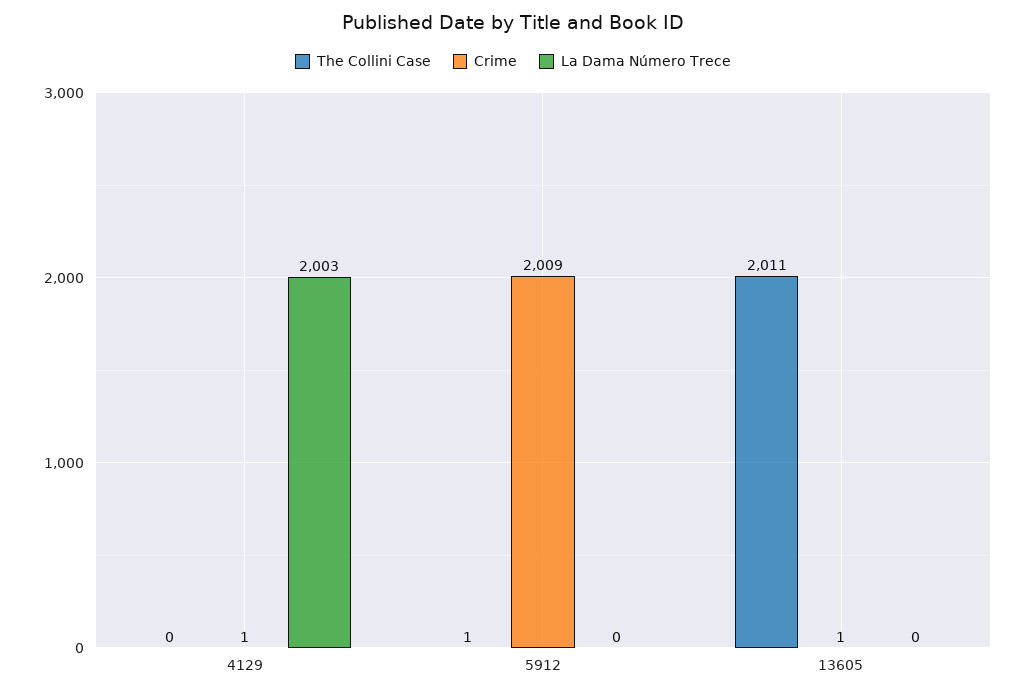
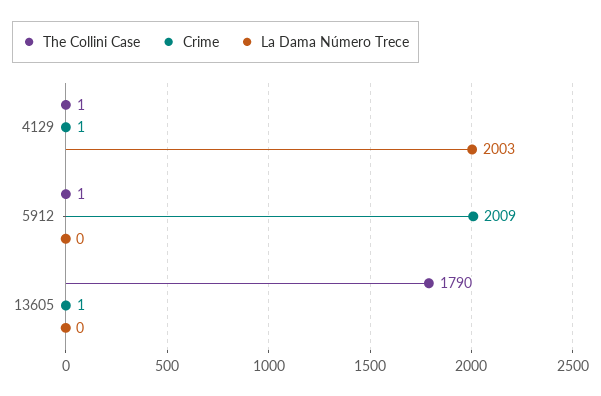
  {
    "The Collini Case": {
-     "4129": 0,
+     "4129": 1,
      "5912": 1,
-     "13605": 2011
+     "13605": 1790
    },
    "Crime": {
      "4129": 1,
      "5912": 2009,
      "13605": 1
    },
    "La Dama Número Trece": {
      "4129": 2003,
      "5912": 0,
      "13605": 0
    }
  }

